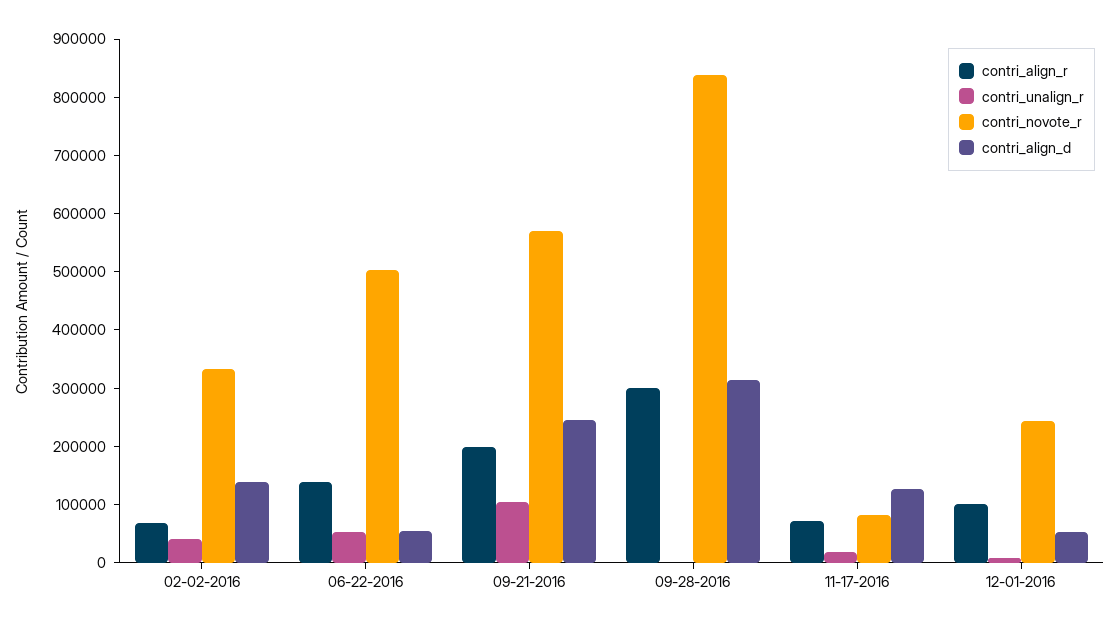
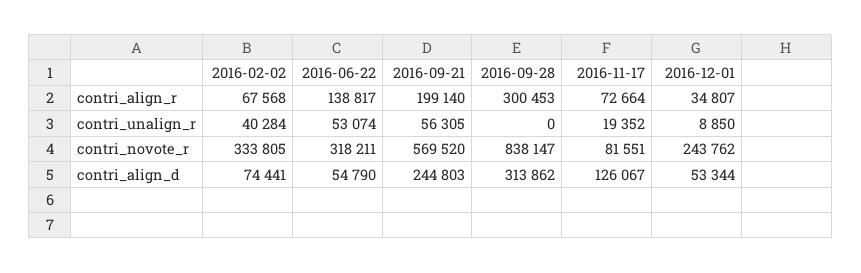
  {
    "contri_align_r": {
      "02-02-2016": 67568,
      "06-22-2016": 138817,
      "09-21-2016": 199140,
      "09-28-2016": 300453,
      "11-17-2016": 72664,
-     "12-01-2016": 100000
+     "12-01-2016": 34807
    },
    "contri_unalign_r": {
      "02-02-2016": 40284,
      "06-22-2016": 53074,
-     "09-21-2016": 100000,
+     "09-21-2016": 56305,
      "09-28-2016": 0,
      "11-17-2016": 19352,
      "12-01-2016": 8850
    },
    "contri_novote_r": {
      "02-02-2016": 333805,
-     "06-22-2016": 500000,
+     "06-22-2016": 318211,
      "09-21-2016": 569520,
      "09-28-2016": 838147,
      "11-17-2016": 81551,
      "12-01-2016": 243762
    },
    "contri_align_d": {
-     "02-02-2016": 140000,
+     "02-02-2016": 74441,
      "06-22-2016": 54790,
      "09-21-2016": 244803,
      "09-28-2016": 313862,
      "11-17-2016": 126067,
      "12-01-2016": 53344
    }
  }

